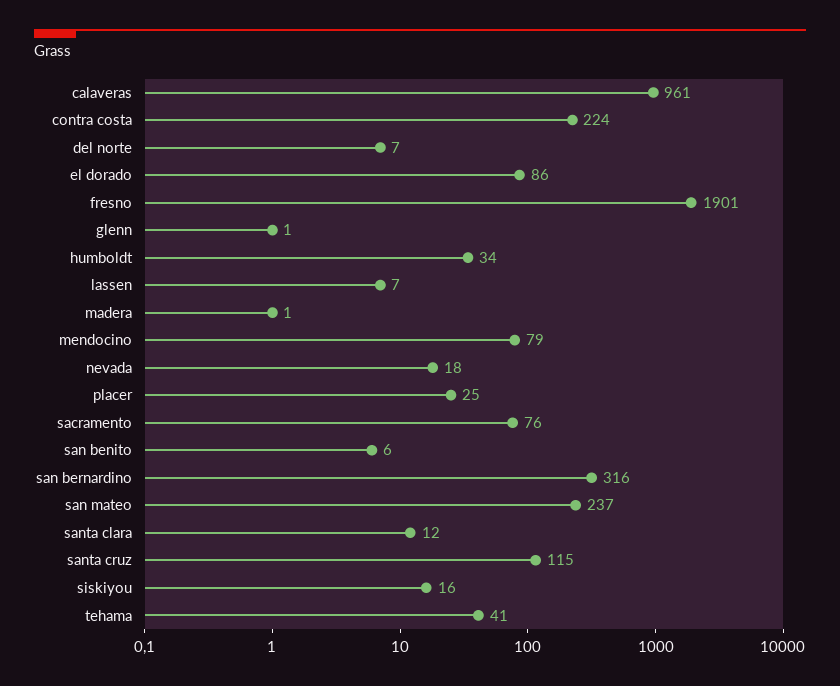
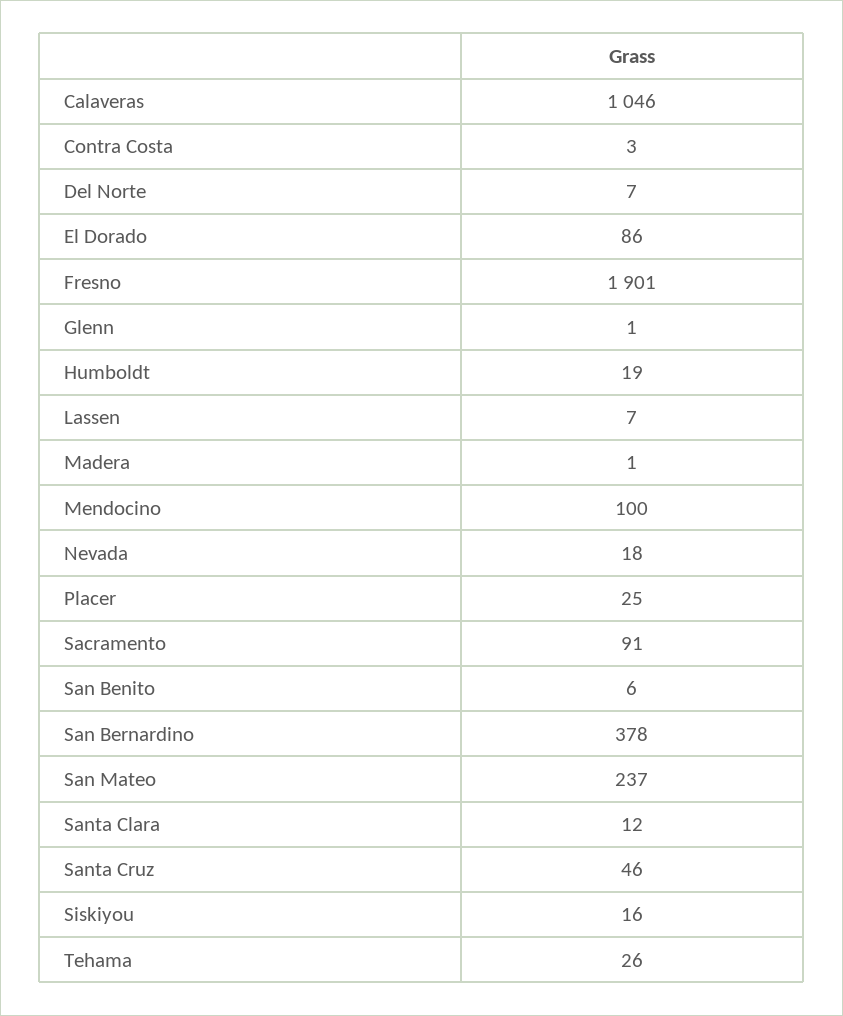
  {
-   "calaveras": 961,
+   "calaveras": 1046,
-   "contra costa": 224,
+   "contra costa": 3,
    "del norte": 7,
    "el dorado": 86,
    "fresno": 1901,
    "glenn": 1,
-   "humboldt": 34,
+   "humboldt": 19,
    "lassen": 7,
    "madera": 1,
-   "mendocino": 79,
+   "mendocino": 100,
    "nevada": 18,
    "placer": 25,
-   "sacramento": 76,
+   "sacramento": 91,
    "san benito": 6,
-   "san bernardino": 316,
+   "san bernardino": 378,
    "san mateo": 237,
    "santa clara": 12,
-   "santa cruz": 115,
+   "santa cruz": 46,
    "siskiyou": 16,
-   "tehama": 41
+   "tehama": 26
  }

